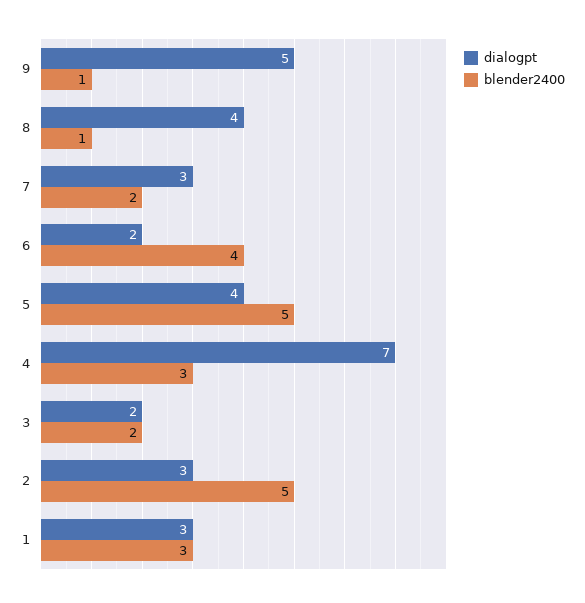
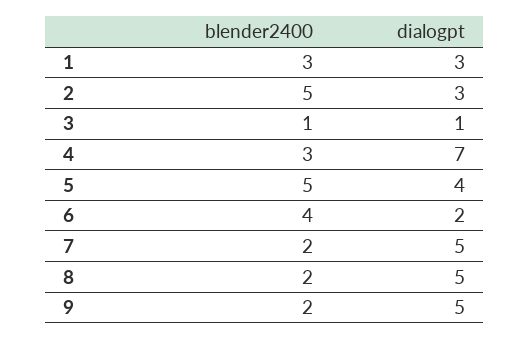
  {
    "dialogpt": {
      "9": 5,
-     "8": 4,
+     "8": 5,
-     "7": 3,
+     "7": 5,
      "6": 2,
      "5": 4,
      "4": 7,
-     "3": 2,
+     "3": 1,
      "2": 3,
      "1": 3
    },
    "blender2400": {
-     "9": 1,
+     "9": 2,
-     "8": 1,
+     "8": 2,
      "7": 2,
      "6": 4,
      "5": 5,
      "4": 3,
-     "3": 2,
+     "3": 1,
      "2": 5,
      "1": 3
    }
  }

